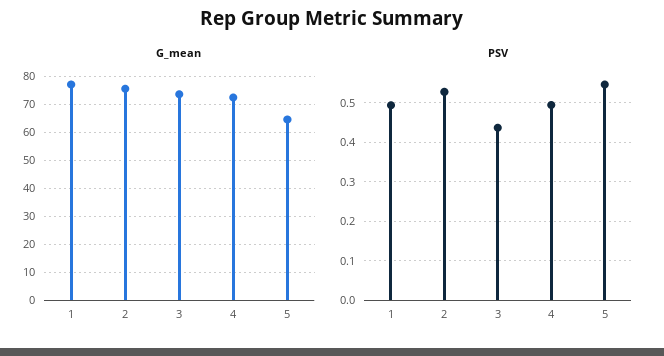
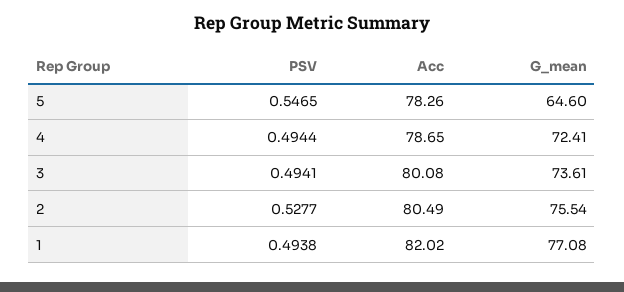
  {
    "G_mean": {
      "1": 77.08,
      "2": 75.54,
      "3": 73.61,
      "4": 72.41,
      "5": 64.6
    },
    "PSV": {
      "1": 0.4938,
      "2": 0.5277,
-     "3": 0.44,
+     "3": 0.4941,
      "4": 0.4944,
      "5": 0.5465
-   }
+   },
+   "Acc": {
+     "5": 78.26,
+     "4": 78.65,
+     "3": 80.08,
+     "2": 80.49,
+     "1": 82.02
+   }
  }

